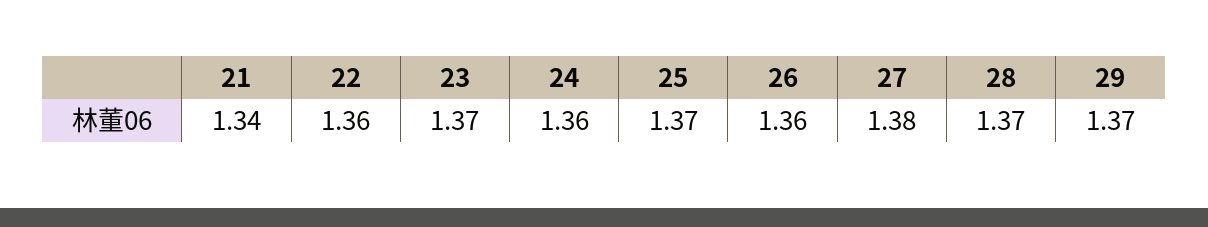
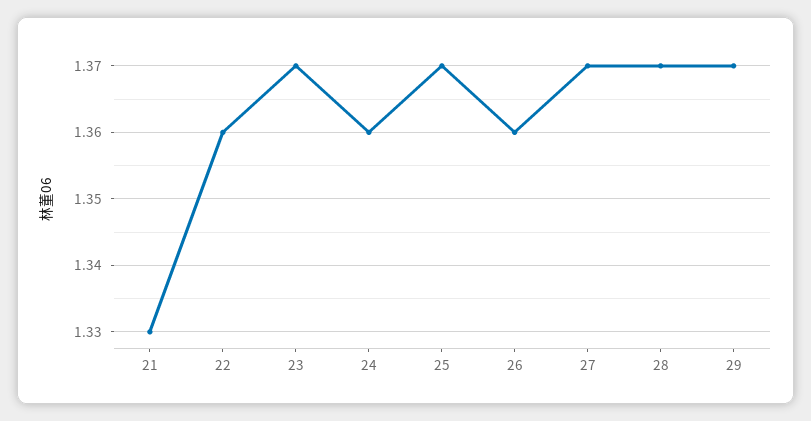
  {
-   "21": 1.34,
+   "21": 1.33,
    "22": 1.36,
    "23": 1.37,
    "24": 1.36,
    "25": 1.37,
    "26": 1.36,
-   "27": 1.38,
+   "27": 1.37,
    "28": 1.37,
    "29": 1.37
  }

